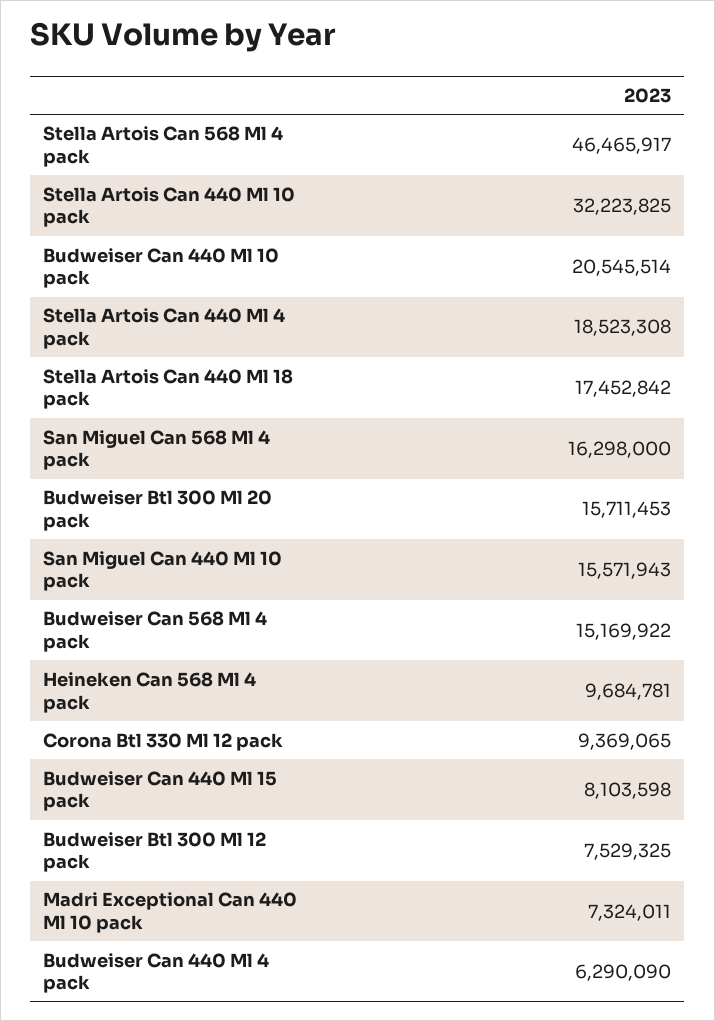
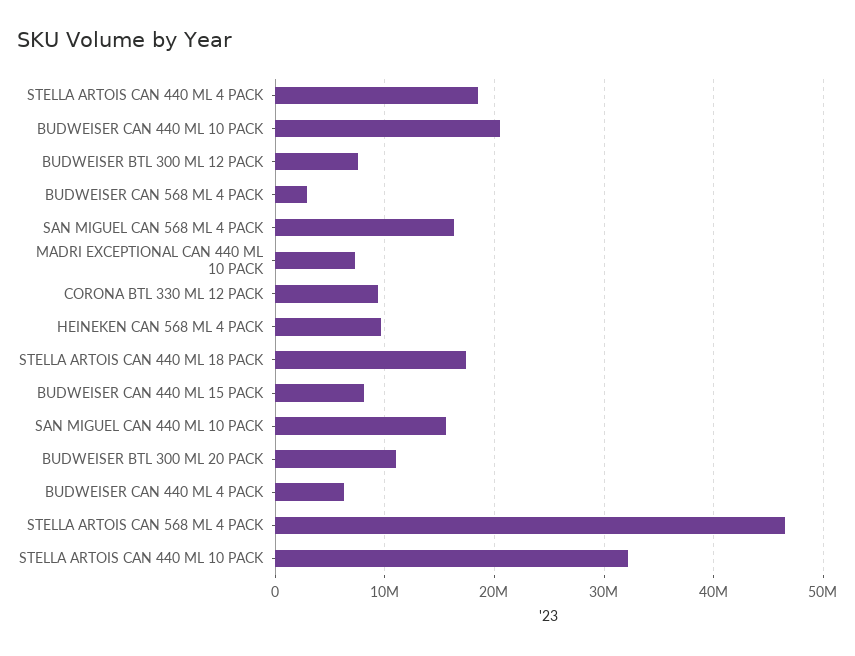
  {
    "Stella Artois Can 568 Ml 4 pack": 46465917,
    "Stella Artois Can 440 Ml 10 pack": 32223825,
    "Budweiser Can 440 Ml 10 pack": 20545514,
    "Stella Artois Can 440 Ml 4 pack": 18523308,
    "Stella Artois Can 440 Ml 18 pack": 17452842,
    "San Miguel Can 568 Ml 4 pack": 16298000,
-   "Budweiser Btl 300 Ml 20 pack": 15711453,
+   "Budweiser Btl 300 Ml 20 pack": 11000000,
    "San Miguel Can 440 Ml 10 pack": 15571943,
-   "Budweiser Can 568 Ml 4 pack": 15169922,
+   "Budweiser Can 568 Ml 4 pack": 3000000,
    "Heineken Can 568 Ml 4 pack": 9684781,
    "Corona Btl 330 Ml 12 pack": 9369065,
    "Budweiser Can 440 Ml 15 pack": 8103598,
    "Budweiser Btl 300 Ml 12 pack": 7529325,
    "Madri Exceptional Can 440 Ml 10 pack": 7324011,
    "Budweiser Can 440 Ml 4 pack": 6290090
  }

